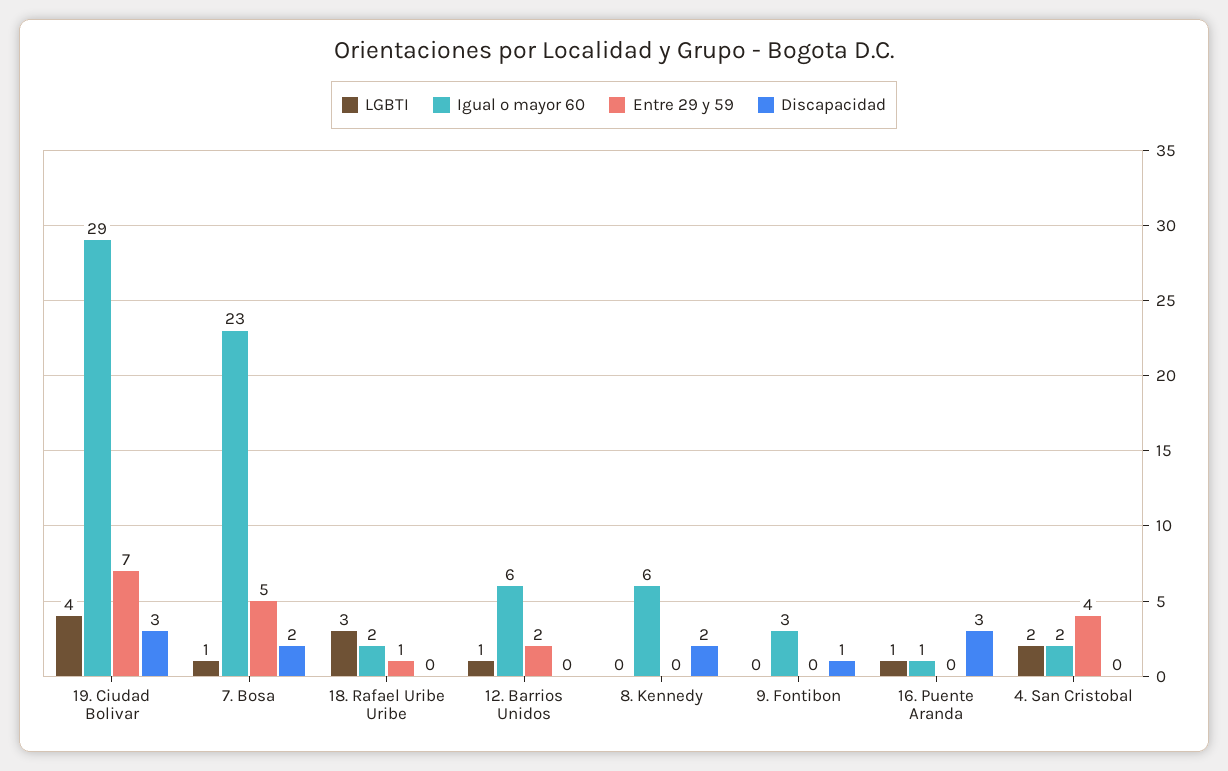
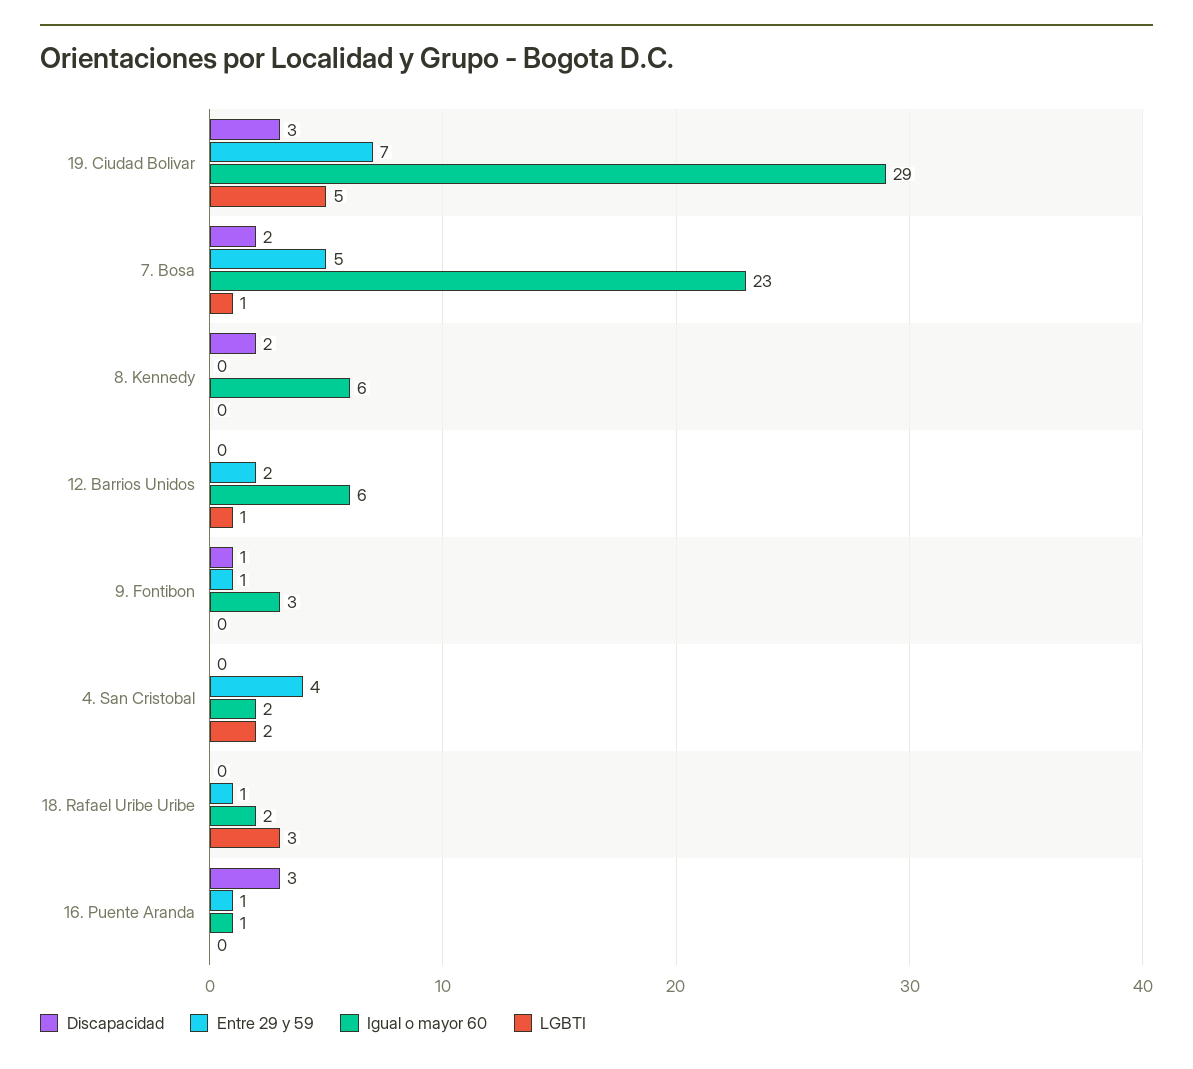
  {
    "LGBTI": {
-     "19. Ciudad Bolivar": 4,
+     "19. Ciudad Bolivar": 5,
      "7. Bosa": 1,
      "18. Rafael Uribe Uribe": 3,
      "12. Barrios Unidos": 1,
      "8. Kennedy": 0,
      "9. Fontibon": 0,
-     "16. Puente Aranda": 1,
+     "16. Puente Aranda": 0,
      "4. San Cristobal": 2
    },
    "Igual o mayor 60": {
      "19. Ciudad Bolivar": 29,
      "7. Bosa": 23,
      "18. Rafael Uribe Uribe": 2,
      "12. Barrios Unidos": 6,
      "8. Kennedy": 6,
      "9. Fontibon": 3,
      "16. Puente Aranda": 1,
      "4. San Cristobal": 2
    },
    "Entre 29 y 59": {
      "19. Ciudad Bolivar": 7,
      "7. Bosa": 5,
      "18. Rafael Uribe Uribe": 1,
      "12. Barrios Unidos": 2,
      "8. Kennedy": 0,
-     "9. Fontibon": 0,
+     "9. Fontibon": 1,
-     "16. Puente Aranda": 0,
+     "16. Puente Aranda": 1,
      "4. San Cristobal": 4
    },
    "Discapacidad": {
      "19. Ciudad Bolivar": 3,
      "7. Bosa": 2,
      "18. Rafael Uribe Uribe": 0,
      "12. Barrios Unidos": 0,
      "8. Kennedy": 2,
      "9. Fontibon": 1,
      "16. Puente Aranda": 3,
      "4. San Cristobal": 0
    }
  }

